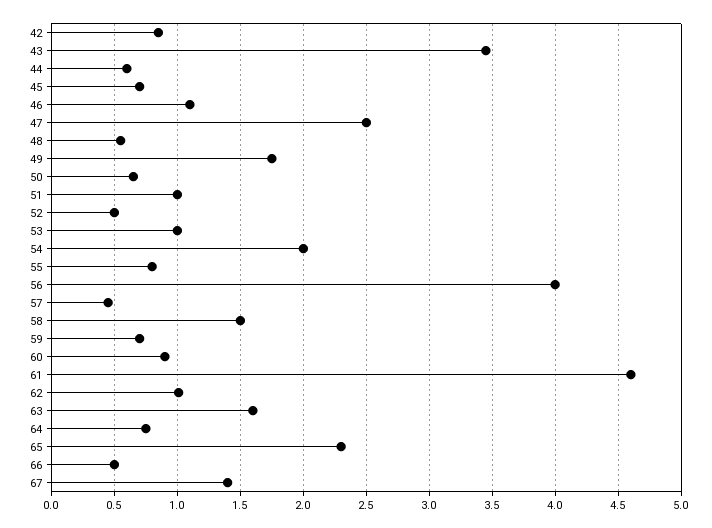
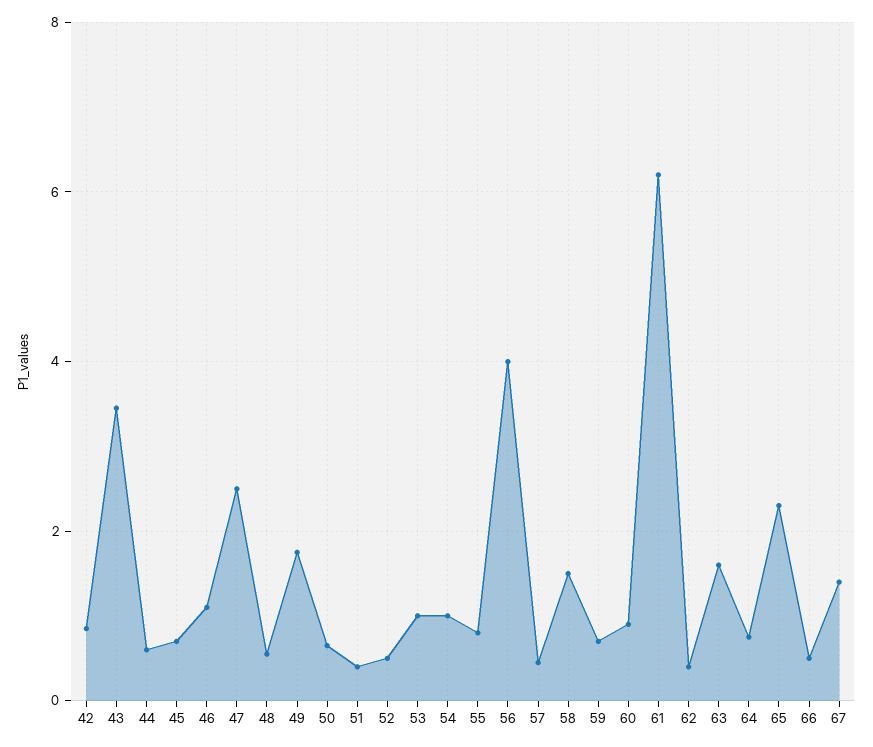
  {
    "42": 0.85,
    "43": 3.45,
    "44": 0.6,
    "45": 0.7,
    "46": 1.1,
    "47": 2.5,
    "48": 0.55,
    "49": 1.75,
    "50": 0.65,
-   "51": 1,
+   "51": 0.4,
    "52": 0.5,
    "53": 1,
-   "54": 2,
+   "54": 1,
    "55": 0.8,
    "56": 4,
    "57": 0.45,
    "58": 1.5,
    "59": 0.7,
    "60": 0.9,
-   "61": 4.6,
+   "61": 6.2,
-   "62": 1,
+   "62": 0.4,
    "63": 1.6,
    "64": 0.75,
    "65": 2.3,
    "66": 0.5,
    "67": 1.4
  }

